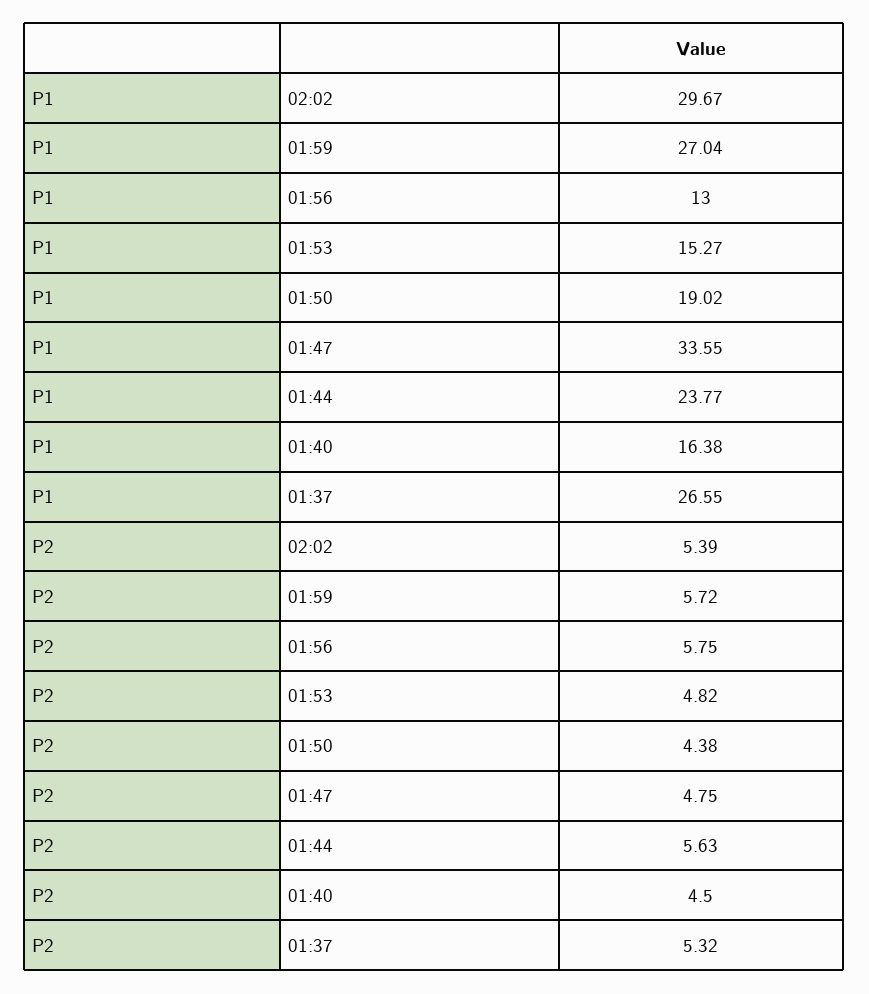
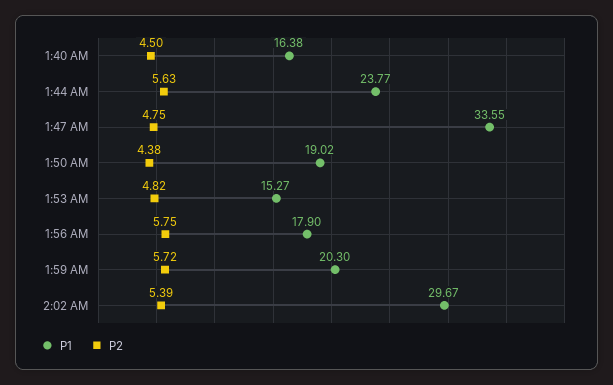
  {
    "P1": {
      "02:02": 29.67,
-     "01:59": 27.04,
+     "01:59": 20.3,
-     "01:56": 13,
+     "01:56": 17.9,
      "01:53": 15.27,
      "01:50": 19.02,
      "01:47": 33.55,
      "01:44": 23.77,
-     "01:40": 16.38,
+     "01:40": 16.38
-     "01:37": 26.55
    },
    "P2": {
      "02:02": 5.39,
      "01:59": 5.72,
      "01:56": 5.75,
      "01:53": 4.82,
      "01:50": 4.38,
      "01:47": 4.75,
      "01:44": 5.63,
-     "01:40": 4.5,
+     "01:40": 4.5
-     "01:37": 5.32
    }
  }

